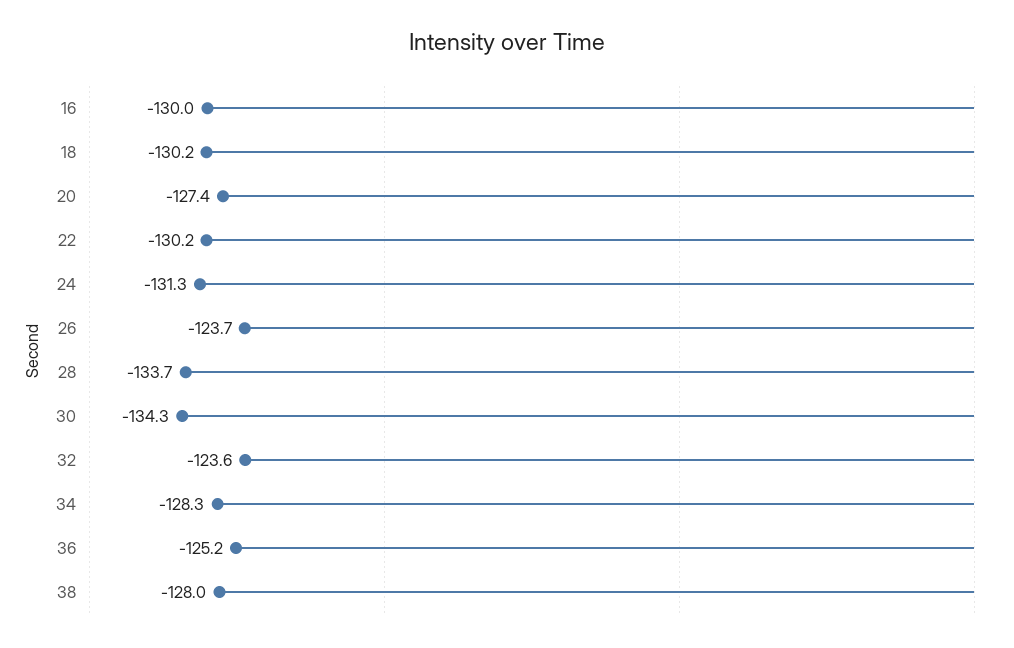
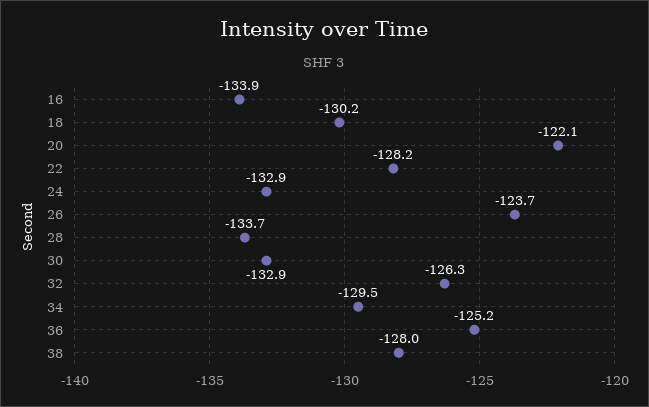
  {
-   "16": -130,
+   "16": -133.9,
    "18": -130.2,
-   "20": -127.4,
+   "20": -122.1,
-   "22": -130.2,
+   "22": -128.2,
-   "24": -131.3,
+   "24": -132.9,
    "26": -123.7,
    "28": -133.7,
-   "30": -134.3,
+   "30": -132.9,
-   "32": -123.6,
+   "32": -126.3,
-   "34": -128.3,
+   "34": -129.5,
    "36": -125.2,
    "38": -128
  }

